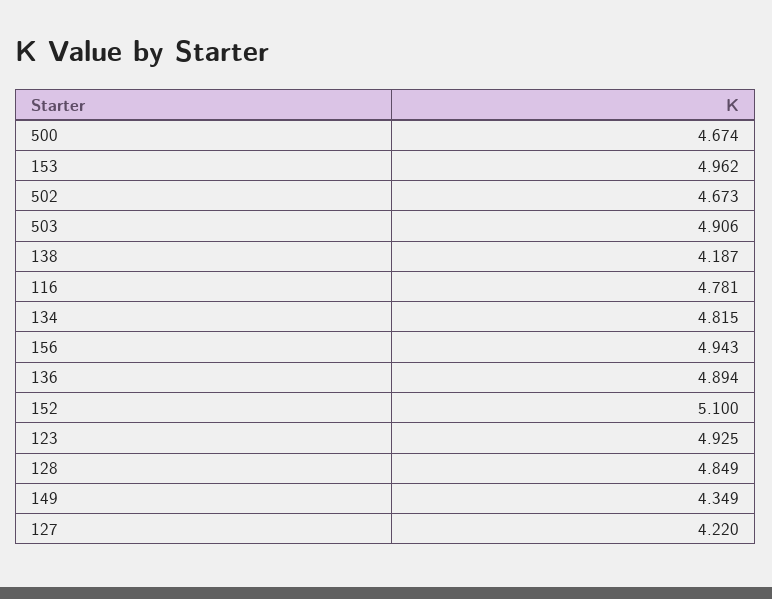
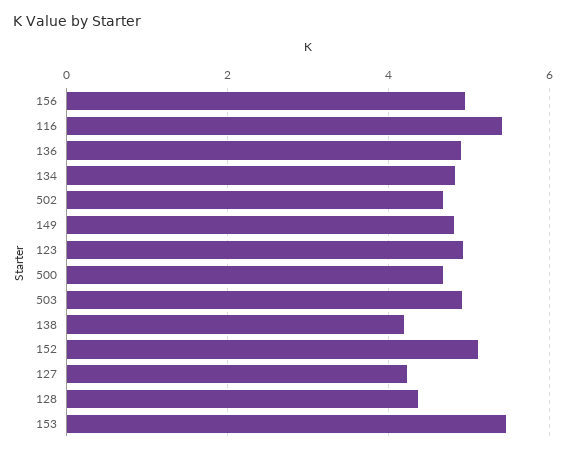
  {
    "500": 4.674,
-   "153": 4.962,
+   "153": 5.4,
    "502": 4.673,
    "503": 4.906,
    "138": 4.187,
-   "116": 4.781,
+   "116": 5.4,
    "134": 4.815,
    "156": 4.943,
    "136": 4.894,
    "152": 5.1,
    "123": 4.925,
-   "128": 4.849,
+   "128": 4.4,
-   "149": 4.349,
+   "149": 4.8,
    "127": 4.22
  }

